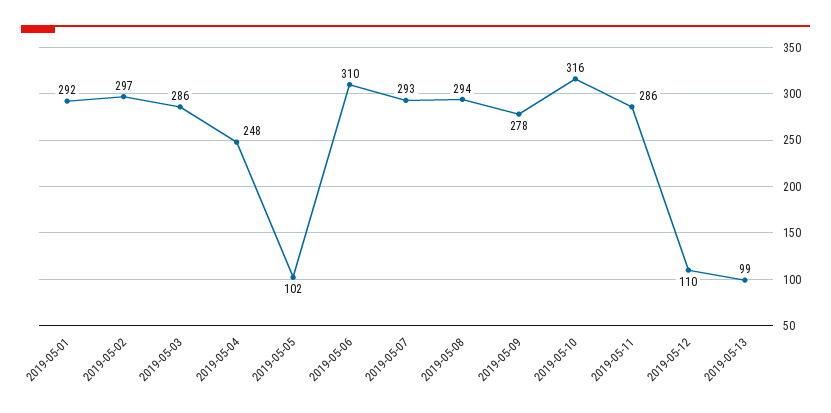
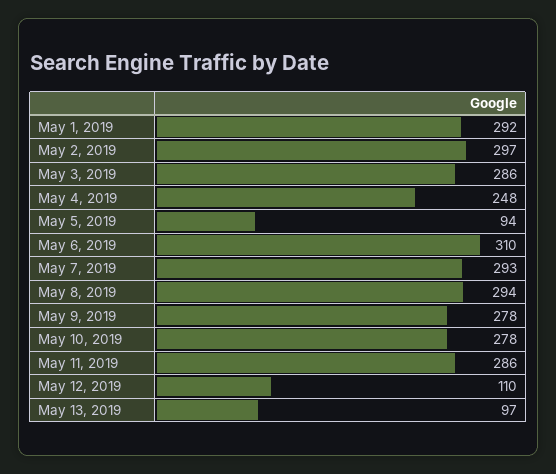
  {
    "2019-05-01": 292,
    "2019-05-02": 297,
    "2019-05-03": 286,
    "2019-05-04": 248,
-   "2019-05-05": 102,
+   "2019-05-05": 94,
    "2019-05-06": 310,
    "2019-05-07": 293,
    "2019-05-08": 294,
    "2019-05-09": 278,
-   "2019-05-10": 316,
+   "2019-05-10": 278,
    "2019-05-11": 286,
    "2019-05-12": 110,
-   "2019-05-13": 99
+   "2019-05-13": 97
  }

